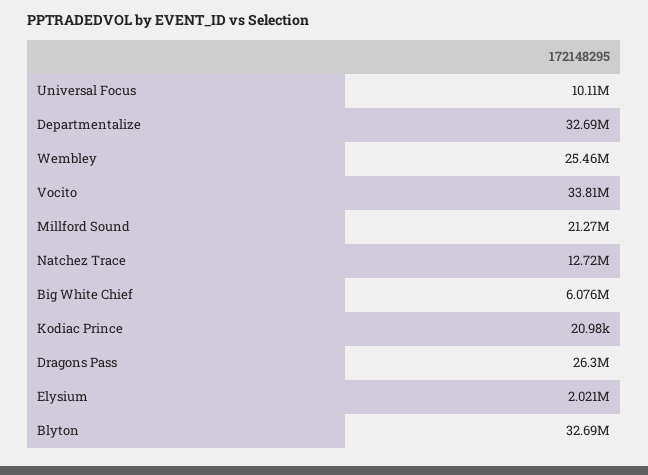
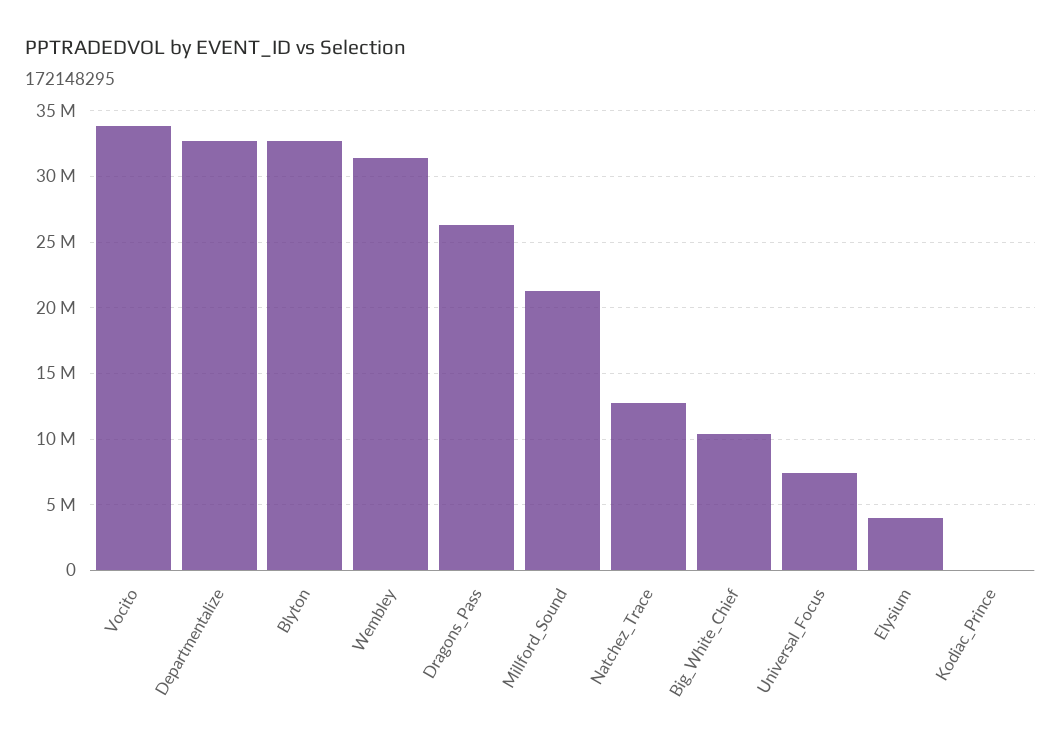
  {
-   "Universal Focus": 10110000,
+   "Universal Focus": 7500000,
    "Departmentalize": 32690000,
-   "Wembley": 25460000,
+   "Wembley": 31500000,
    "Vocito": 33810000,
    "Millford Sound": 21270000,
    "Natchez Trace": 12720000,
-   "Big White Chief": 6076000,
+   "Big White Chief": 10500000,
    "Kodiac Prince": 20980,
    "Dragons Pass": 26300000,
-   "Elysium": 2021000,
+   "Elysium": 4000000,
    "Blyton": 32690000
  }

